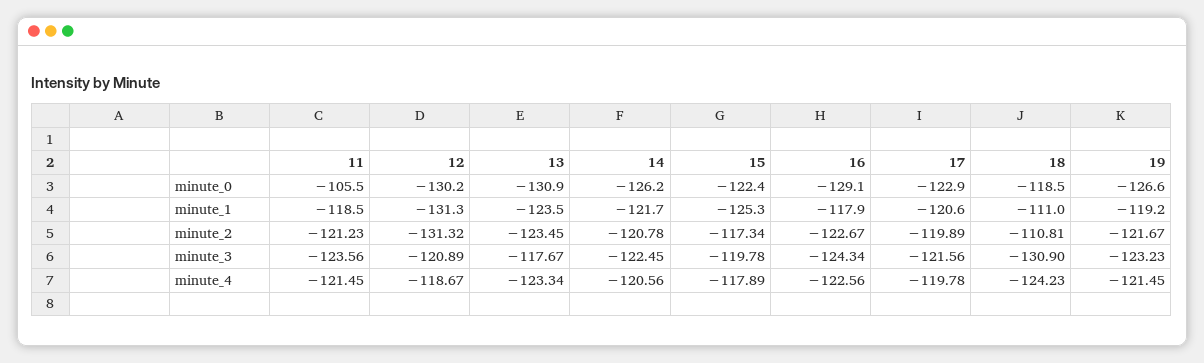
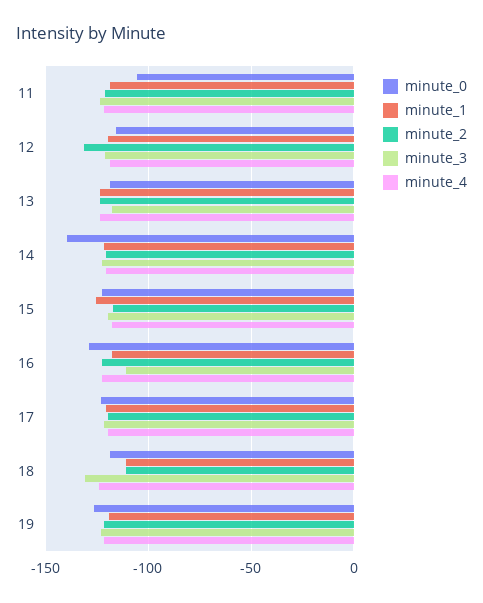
  {
    "minute_0": {
      "11": -105.5,
-     "12": -130.2,
+     "12": -115,
-     "13": -130.9,
+     "13": -120,
-     "14": -126.2,
+     "14": -140,
      "15": -122.4,
      "16": -129.1,
      "17": -122.9,
      "18": -118.5,
      "19": -126.6
    },
    "minute_1": {
      "11": -118.5,
-     "12": -131.3,
+     "12": -120,
      "13": -123.5,
      "14": -121.7,
      "15": -125.3,
      "16": -117.9,
      "17": -120.6,
      "18": -111,
      "19": -119.2
    },
    "minute_2": {
      "11": -121.23,
      "12": -131.32,
      "13": -123.45,
      "14": -120.78,
      "15": -117.34,
      "16": -122.67,
      "17": -119.89,
      "18": -110.81,
      "19": -121.67
    },
    "minute_3": {
      "11": -123.56,
      "12": -120.89,
      "13": -117.67,
      "14": -122.45,
      "15": -119.78,
-     "16": -124.34,
+     "16": -110,
      "17": -121.56,
      "18": -130.9,
      "19": -123.23
    },
    "minute_4": {
      "11": -121.45,
      "12": -118.67,
      "13": -123.34,
      "14": -120.56,
      "15": -117.89,
      "16": -122.56,
      "17": -119.78,
      "18": -124.23,
      "19": -121.45
    }
  }

